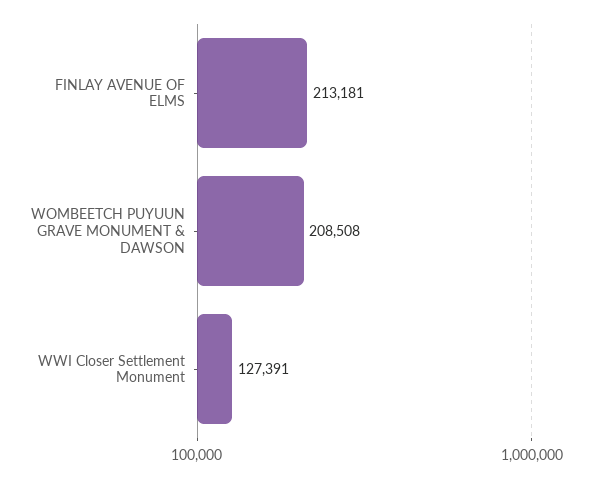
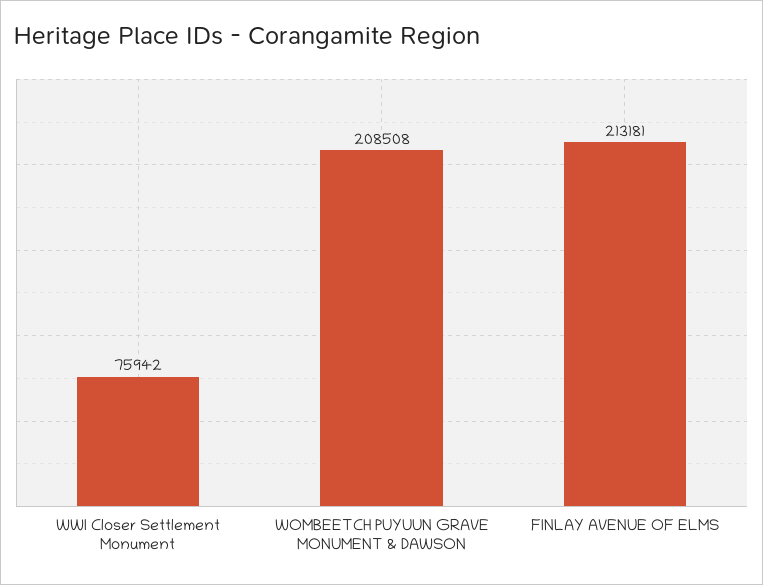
  {
    "FINLAY AVENUE OF ELMS": 213181,
    "WOMBEETCH PUYUUN GRAVE MONUMENT & DAWSON": 208508,
-   "WWI Closer Settlement Monument": 127391
+   "WWI Closer Settlement Monument": 75942
  }

